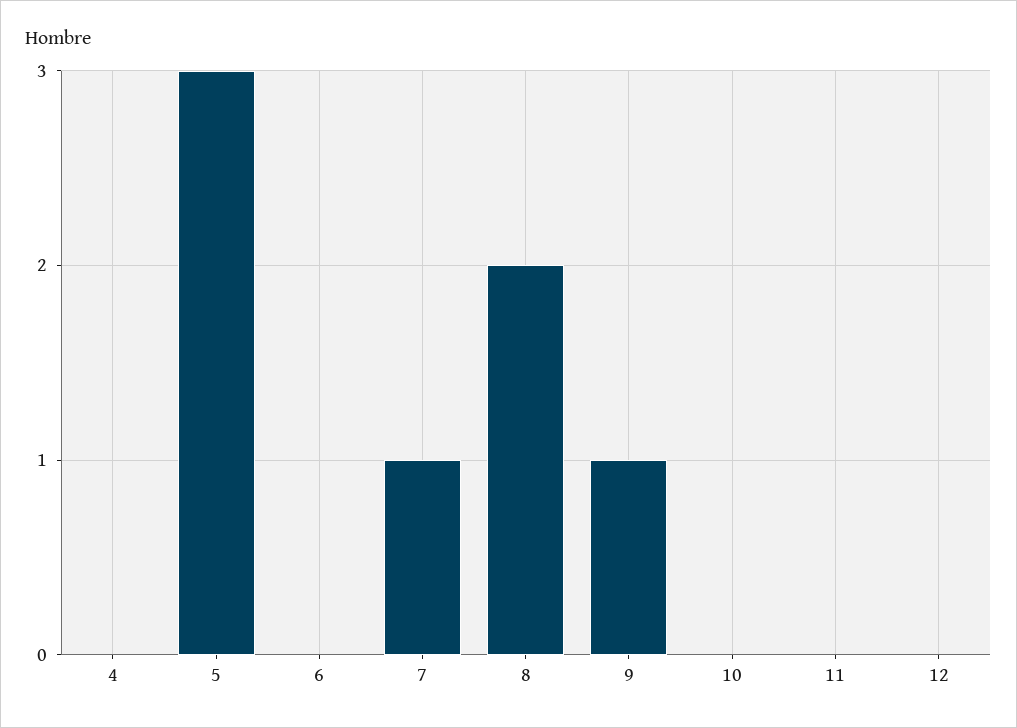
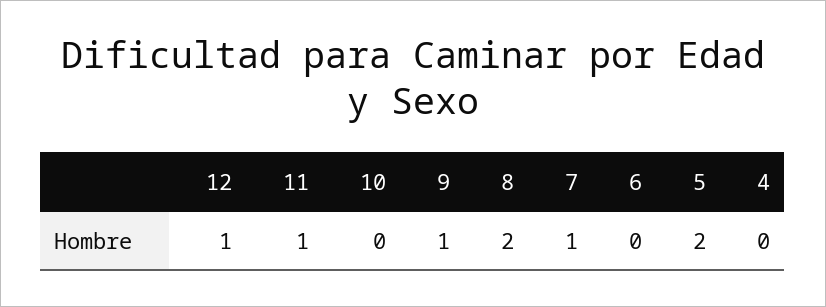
  {
    "4": 0,
-   "5": 3,
+   "5": 2,
    "6": 0,
    "7": 1,
    "8": 2,
    "9": 1,
    "10": 0,
-   "11": 0,
+   "11": 1,
-   "12": 0
+   "12": 1
  }

